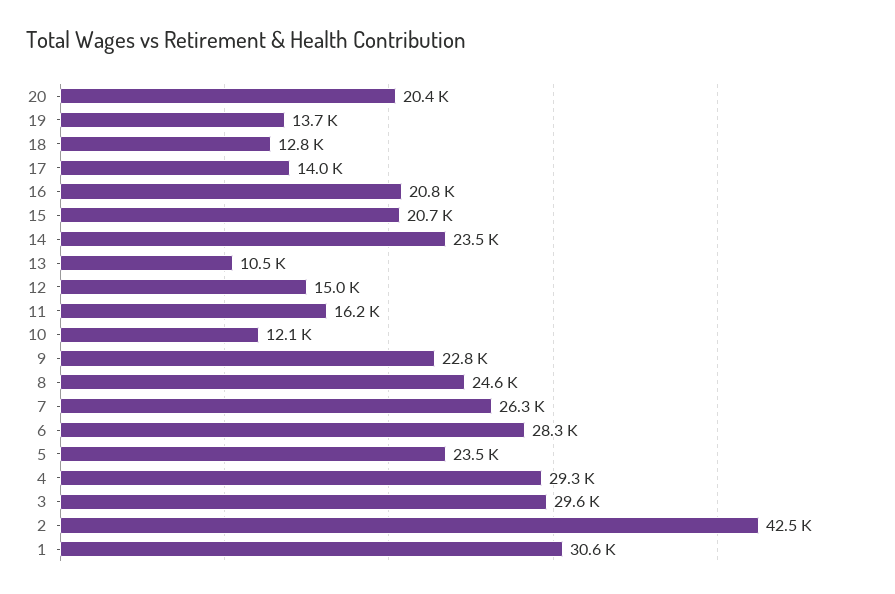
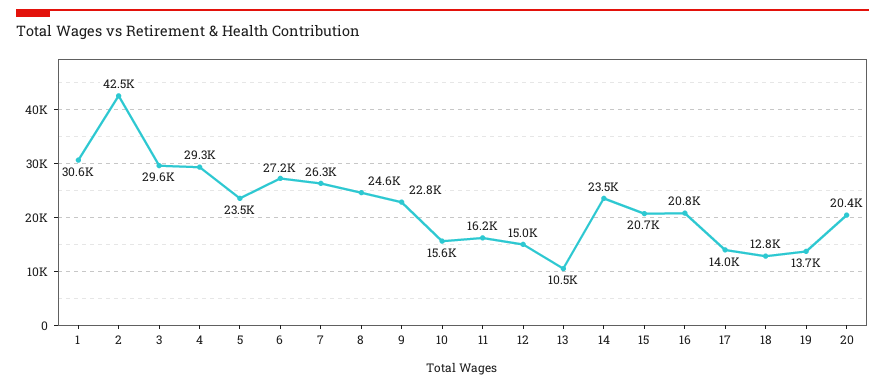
  {
    "20": 20400,
    "19": 13700,
    "18": 12800,
    "17": 14000,
    "16": 20800,
    "15": 20700,
    "14": 23500,
    "13": 10500,
    "12": 15000,
    "11": 16200,
-   "10": 12100,
+   "10": 15600,
    "9": 22800,
    "8": 24600,
    "7": 26300,
-   "6": 28300,
+   "6": 27200,
    "5": 23500,
    "4": 29300,
    "3": 29600,
    "2": 42500,
    "1": 30600
  }

